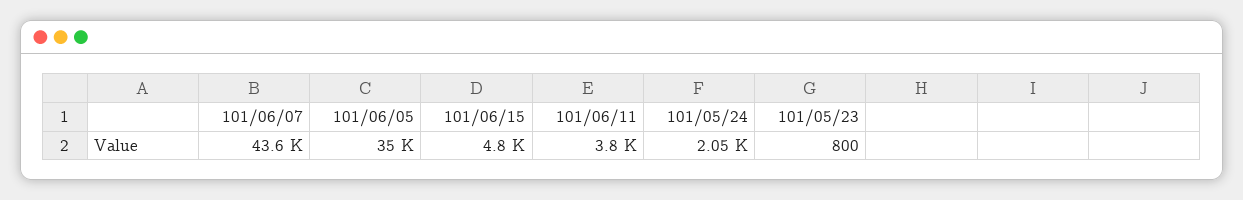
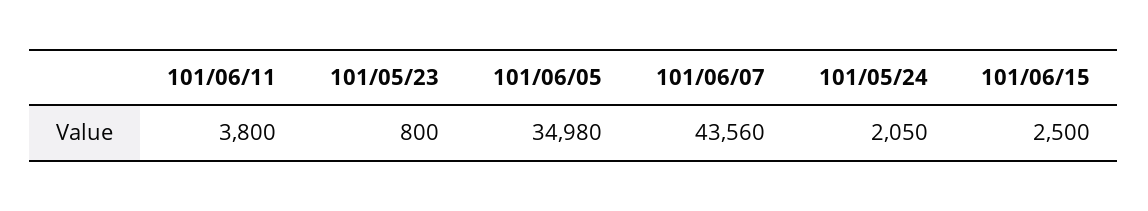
  {
    "101/06/07": 43560,
    "101/06/05": 34980,
-   "101/06/15": 4800,
+   "101/06/15": 2500,
    "101/06/11": 3800,
    "101/05/24": 2050,
    "101/05/23": 800
  }

